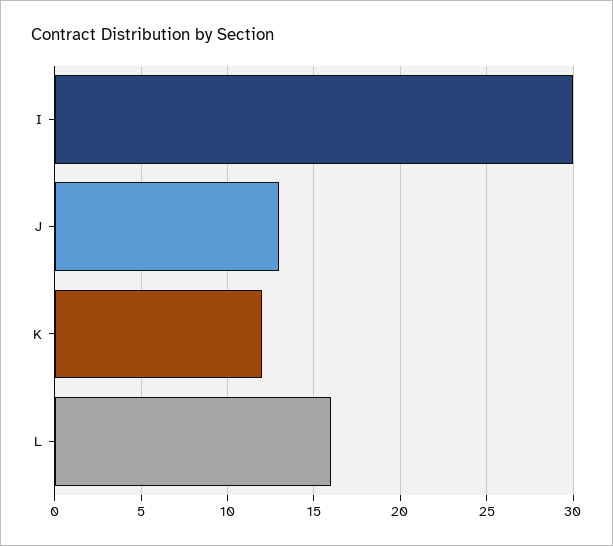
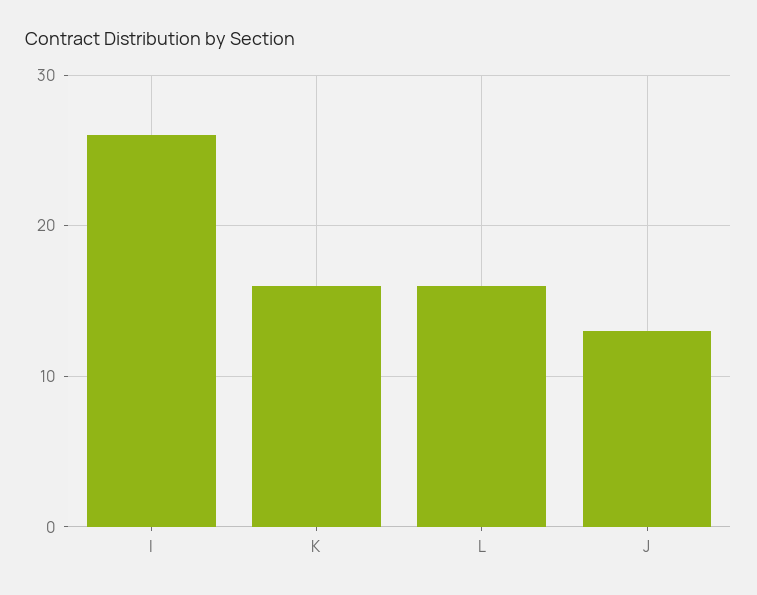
  {
-   "I": 30,
+   "I": 26,
    "J": 13,
-   "K": 12,
+   "K": 16,
    "L": 16
  }

